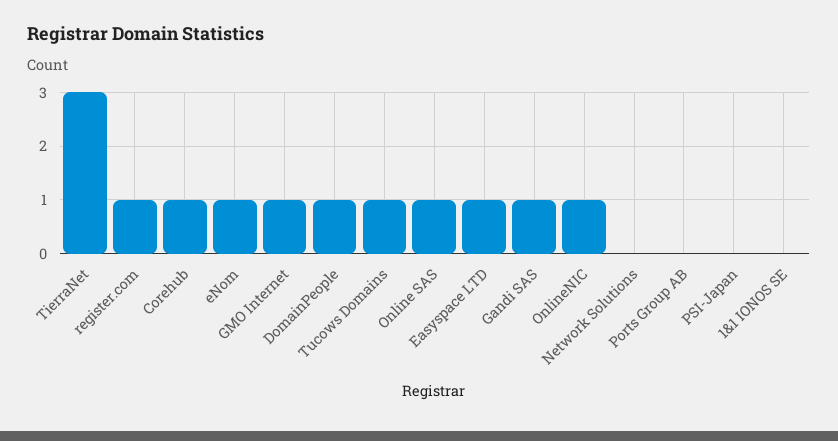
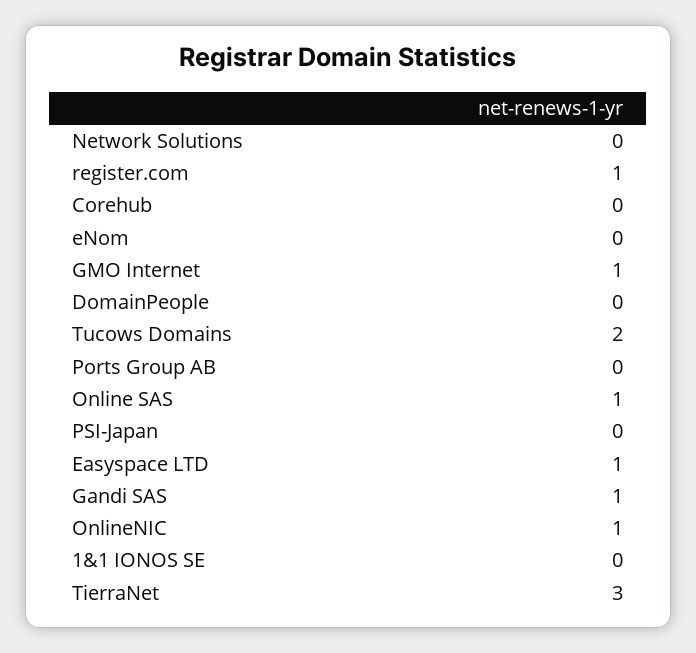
  {
    "TierraNet": 3,
    "register.com": 1,
-   "Corehub": 1,
+   "Corehub": 0,
-   "eNom": 1,
+   "eNom": 0,
    "GMO Internet": 1,
-   "DomainPeople": 1,
+   "DomainPeople": 0,
-   "Tucows Domains": 1,
+   "Tucows Domains": 2,
    "Online SAS": 1,
    "Easyspace LTD": 1,
    "Gandi SAS": 1,
    "OnlineNIC": 1,
    "Network Solutions": 0,
    "Ports Group AB": 0,
    "PSI-Japan": 0,
    "1&1 IONOS SE": 0
  }

